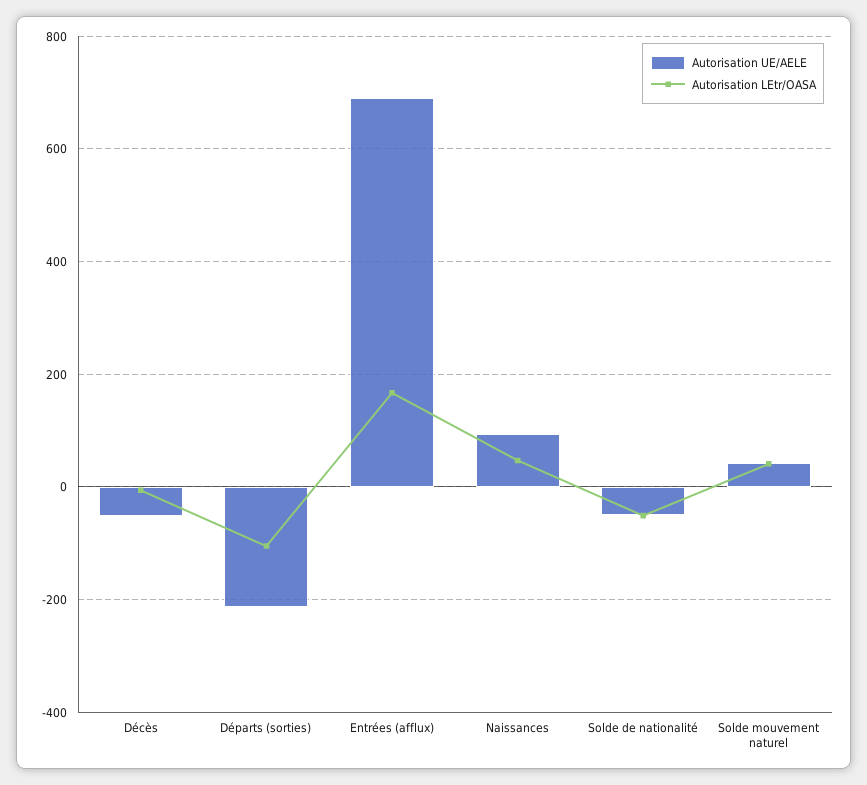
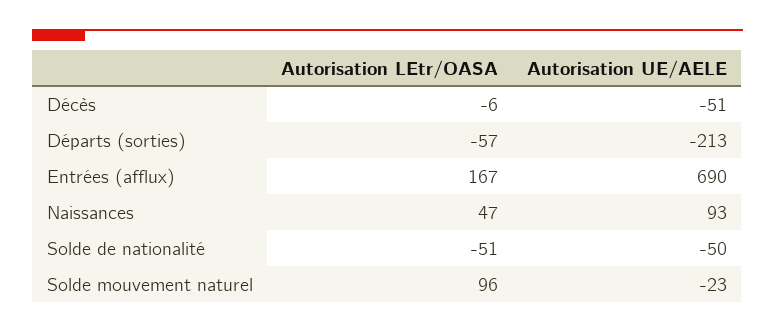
  {
    "Autorisation UE/AELE": {
      "Décès": -51,
      "Départs (sorties)": -213,
      "Entrées (afflux)": 690,
      "Naissances": 93,
      "Solde de nationalité": -50,
-     "Solde mouvement naturel": 40
+     "Solde mouvement naturel": -23
    },
    "Autorisation LEtr/OASA": {
      "Décès": -6,
-     "Départs (sorties)": -100,
+     "Départs (sorties)": -57,
      "Entrées (afflux)": 167,
      "Naissances": 47,
      "Solde de nationalité": -51,
-     "Solde mouvement naturel": 40
+     "Solde mouvement naturel": 96
    }
  }

